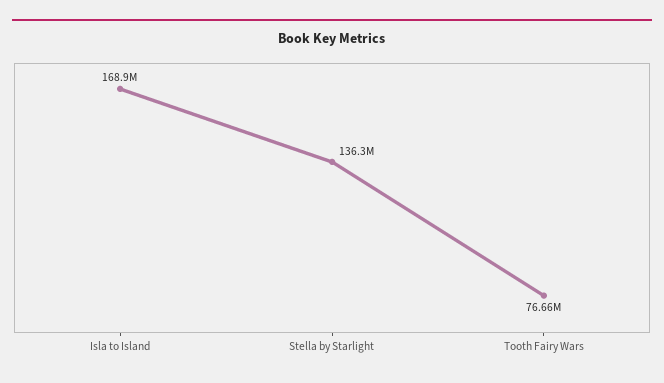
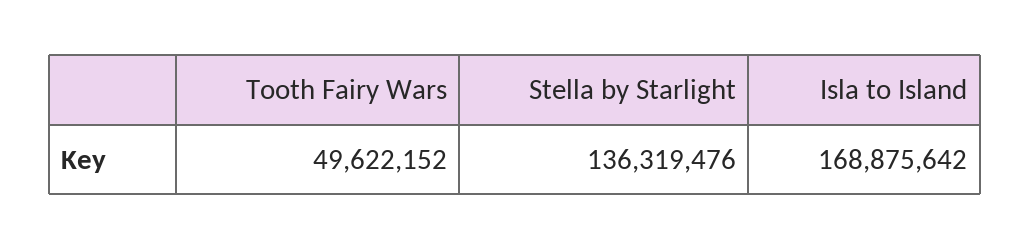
  {
    "Isla to Island": 168875642,
    "Stella by Starlight": 136319476,
-   "Tooth Fairy Wars": 76660000
+   "Tooth Fairy Wars": 49622152
  }

